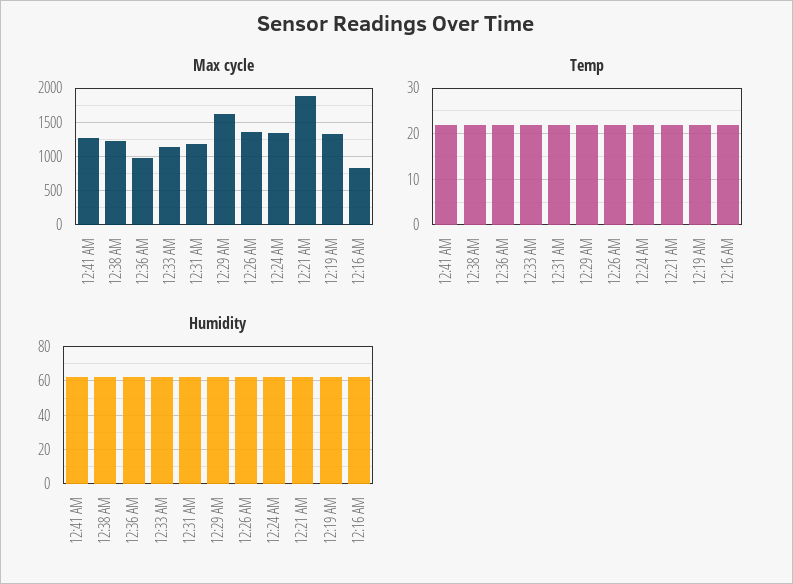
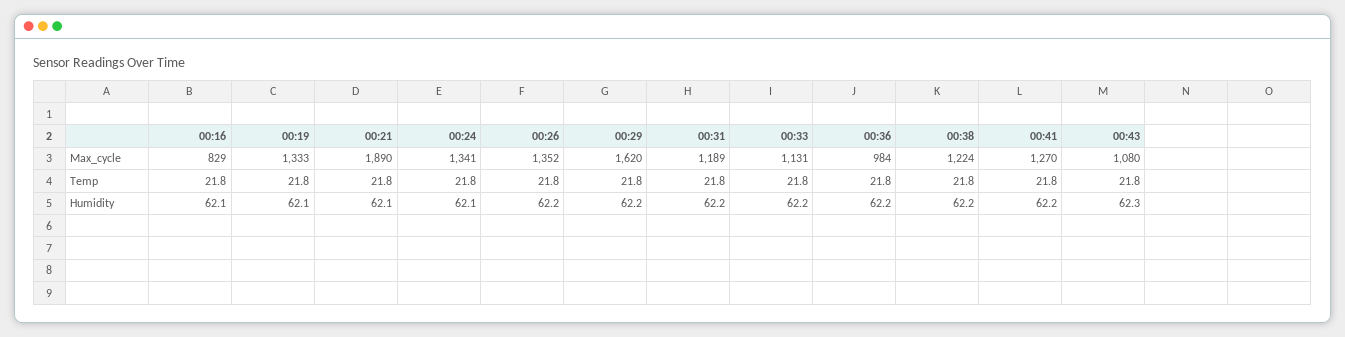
  {
    "Max cycle": {
      "12:41 AM": 1270,
      "12:38 AM": 1224,
      "12:36 AM": 984,
      "12:33 AM": 1131,
      "12:31 AM": 1189,
      "12:29 AM": 1620,
      "12:26 AM": 1352,
      "12:24 AM": 1341,
      "12:21 AM": 1890,
      "12:19 AM": 1333,
-     "12:16 AM": 829
+     "12:16 AM": 829,
+     "00:43": 1080
    },
    "Temp": {
      "12:41 AM": 21.8,
      "12:38 AM": 21.8,
      "12:36 AM": 21.8,
      "12:33 AM": 21.8,
      "12:31 AM": 21.8,
      "12:29 AM": 21.8,
      "12:26 AM": 21.8,
      "12:24 AM": 21.8,
      "12:21 AM": 21.8,
      "12:19 AM": 21.8,
-     "12:16 AM": 21.8
+     "12:16 AM": 21.8,
+     "00:43": 21.8
    },
    "Humidity": {
      "12:41 AM": 62.2,
      "12:38 AM": 62.2,
      "12:36 AM": 62.2,
      "12:33 AM": 62.2,
      "12:31 AM": 62.2,
      "12:29 AM": 62.2,
      "12:26 AM": 62.2,
      "12:24 AM": 62.1,
      "12:21 AM": 62.1,
      "12:19 AM": 62.1,
-     "12:16 AM": 62.1
+     "12:16 AM": 62.1,
+     "00:43": 62.3
    }
  }

